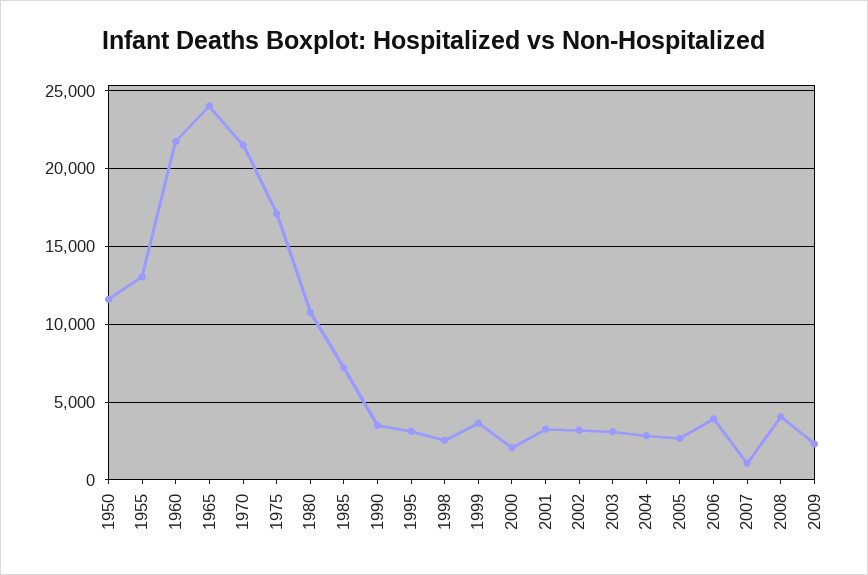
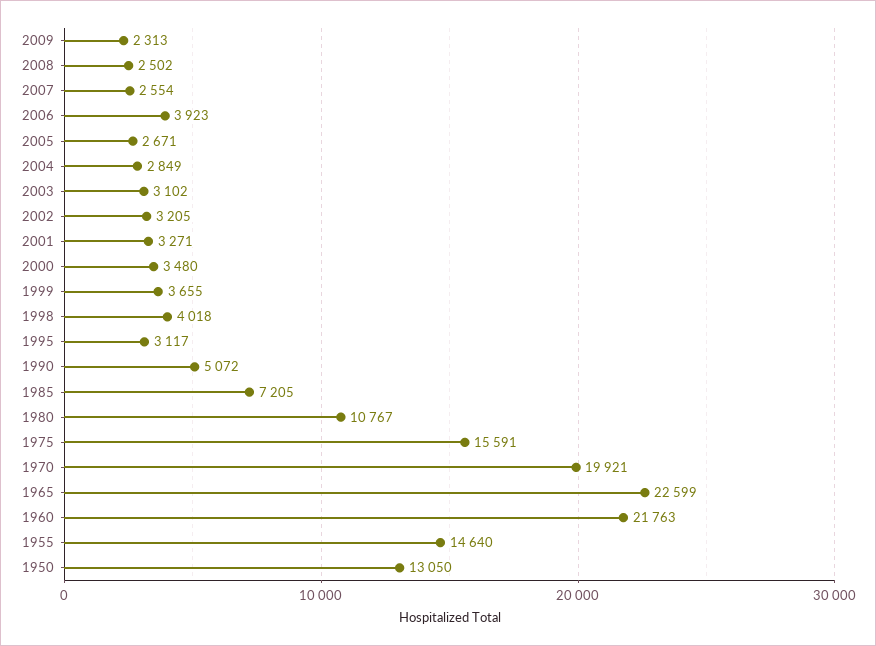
  {
-   "1950": 11500,
+   "1950": 13050,
-   "1955": 13000,
+   "1955": 14640,
    "1960": 21763,
-   "1965": 24000,
+   "1965": 22599,
-   "1970": 21500,
+   "1970": 19921,
-   "1975": 17000,
+   "1975": 15591,
    "1980": 10767,
    "1985": 7205,
-   "1990": 3500,
+   "1990": 5072,
    "1995": 3117,
-   "1998": 2500,
+   "1998": 4018,
    "1999": 3655,
-   "2000": 2000,
+   "2000": 3480,
    "2001": 3271,
    "2002": 3205,
    "2003": 3102,
    "2004": 2849,
    "2005": 2671,
    "2006": 3923,
-   "2007": 1000,
+   "2007": 2554,
-   "2008": 4000,
+   "2008": 2502,
    "2009": 2313
  }

